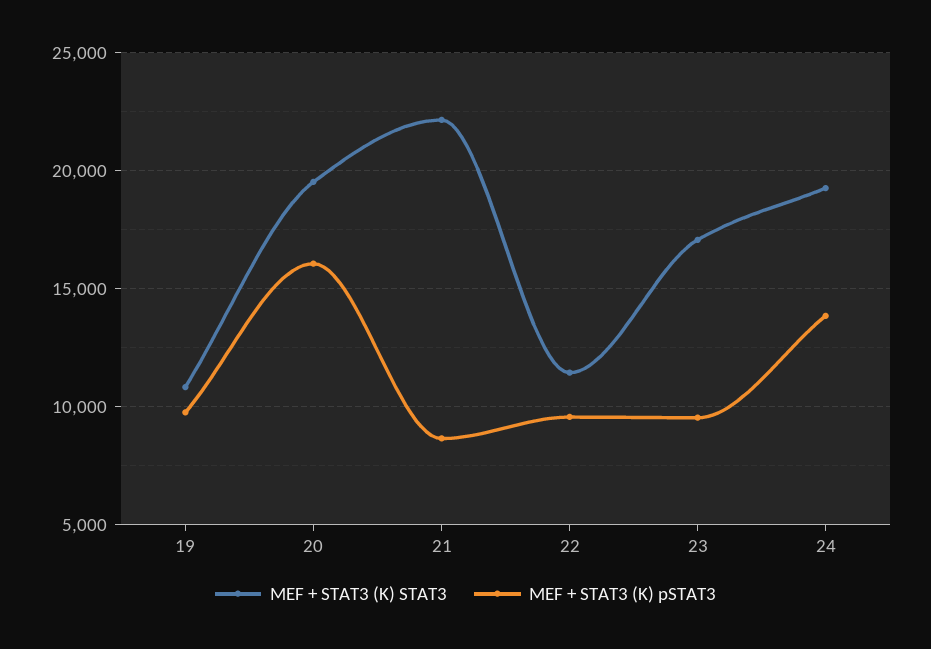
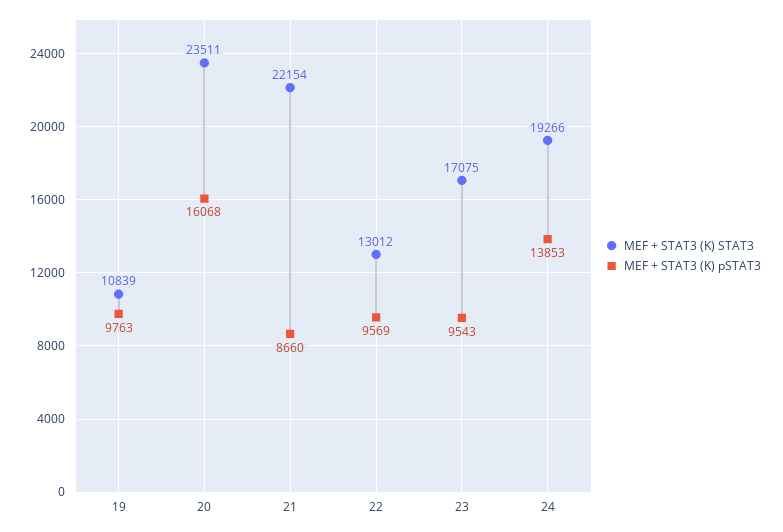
  {
    "MEF + STAT3 (K) STAT3": {
      "19": 10839,
-     "20": 19500,
+     "20": 23511,
      "21": 22154,
-     "22": 11500,
+     "22": 13012,
      "23": 17075,
      "24": 19266
    },
    "MEF + STAT3 (K) pSTAT3": {
      "19": 9763,
      "20": 16068,
      "21": 8660,
      "22": 9569,
      "23": 9543,
      "24": 13853
    }
  }

